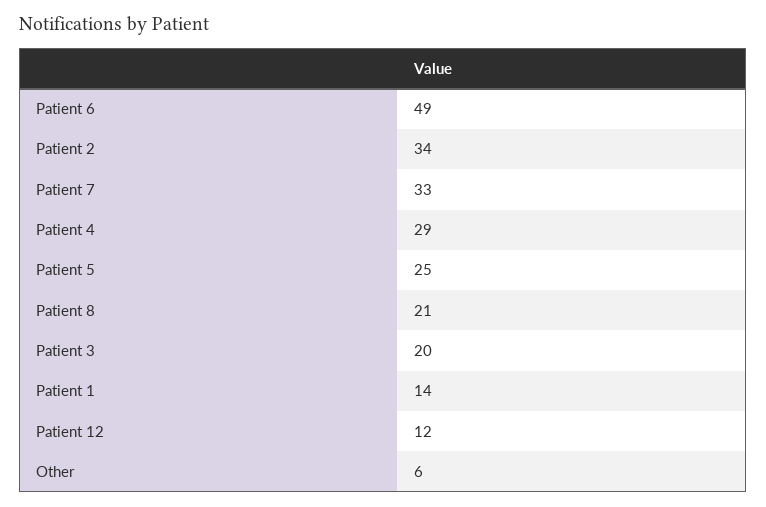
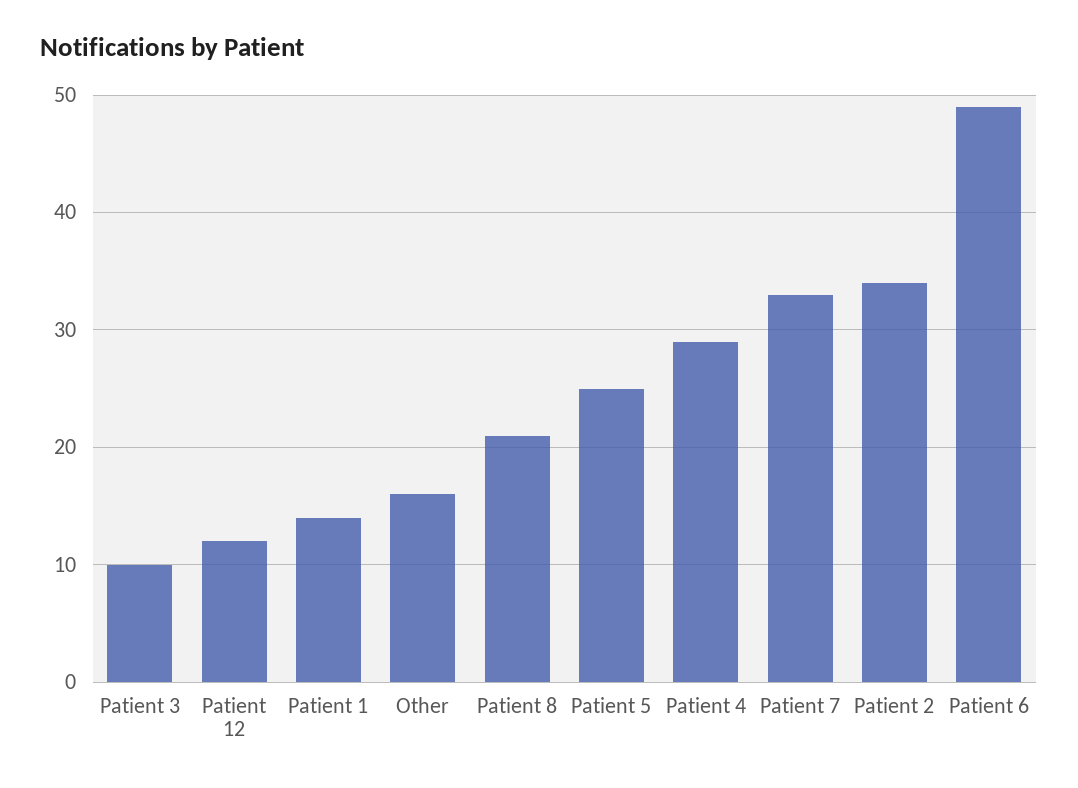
  {
    "Patient 6": 49,
    "Patient 2": 34,
    "Patient 7": 33,
    "Patient 4": 29,
    "Patient 5": 25,
    "Patient 8": 21,
-   "Patient 3": 20,
+   "Patient 3": 10,
    "Patient 1": 14,
    "Patient 12": 12,
-   "Other": 6
+   "Other": 16
  }

